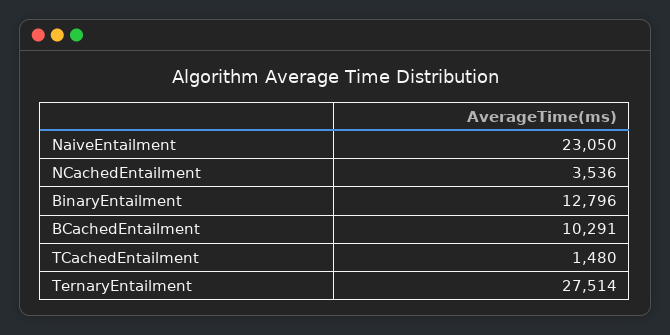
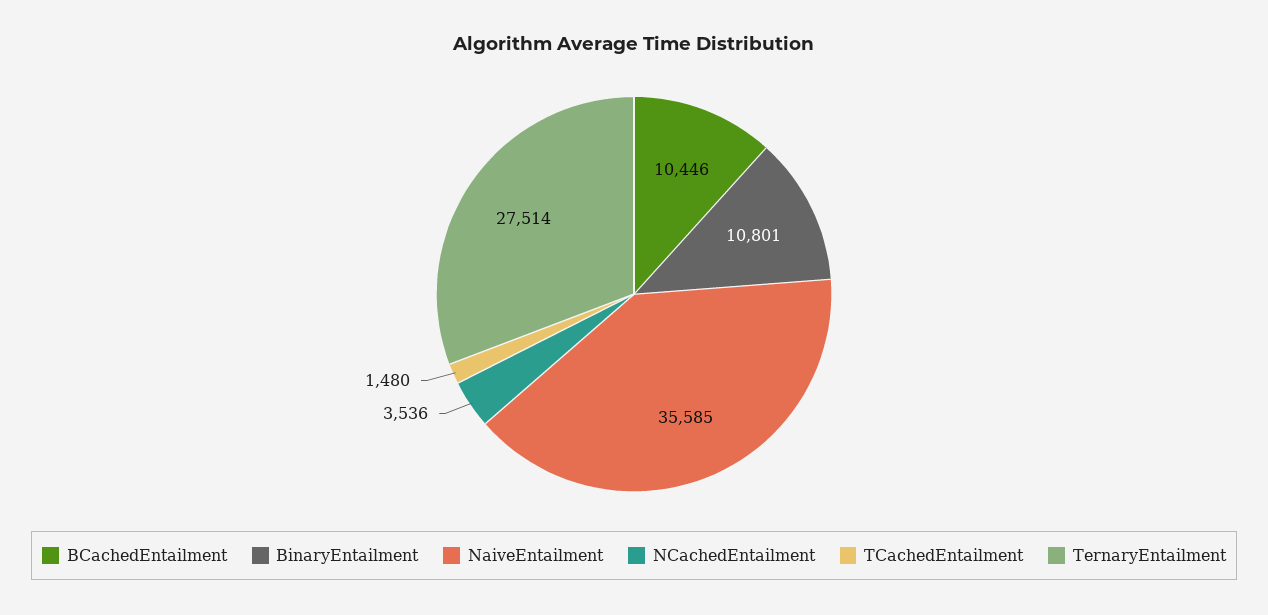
  {
-   "NaiveEntailment": 23050,
+   "NaiveEntailment": 35585,
    "NCachedEntailment": 3536,
-   "BinaryEntailment": 12796,
+   "BinaryEntailment": 10801,
-   "BCachedEntailment": 10291,
+   "BCachedEntailment": 10446,
    "TCachedEntailment": 1480,
    "TernaryEntailment": 27514
  }

